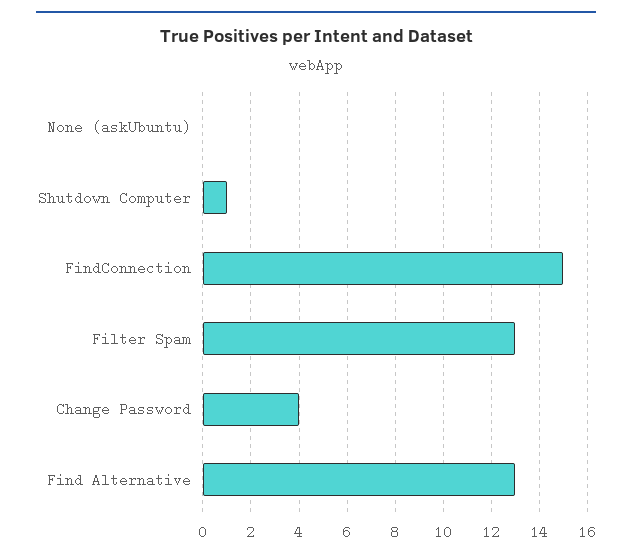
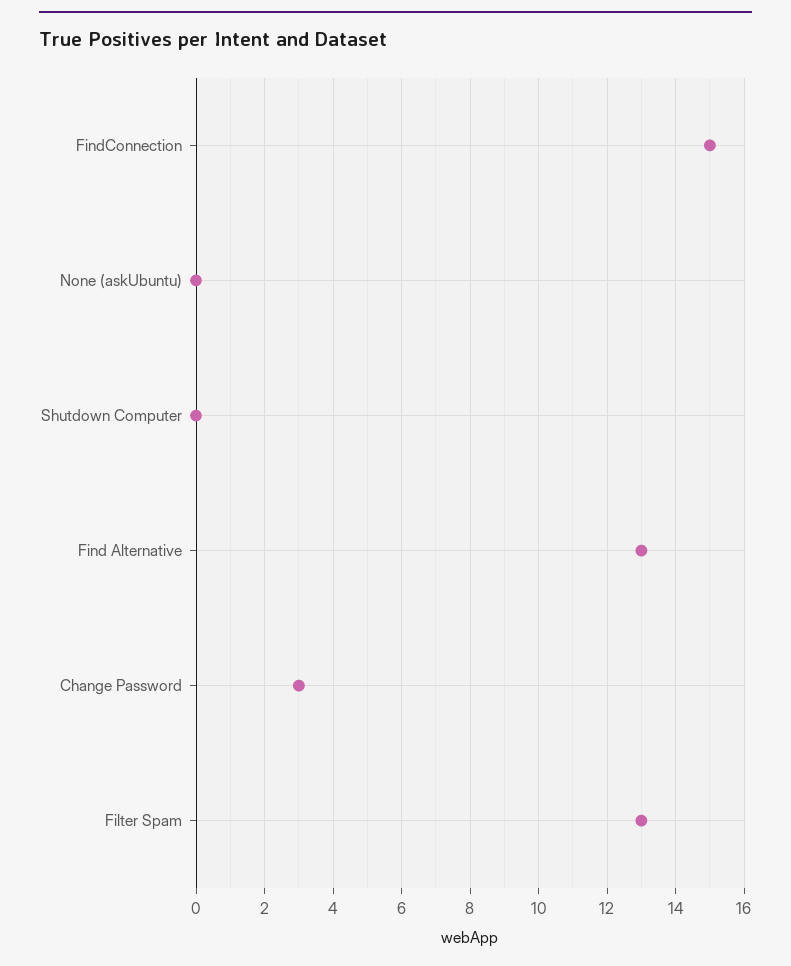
  {
    "None (askUbuntu)": 0,
-   "Shutdown Computer": 1,
+   "Shutdown Computer": 0,
    "FindConnection": 15,
    "Filter Spam": 13,
-   "Change Password": 4,
+   "Change Password": 3,
    "Find Alternative": 13
  }

